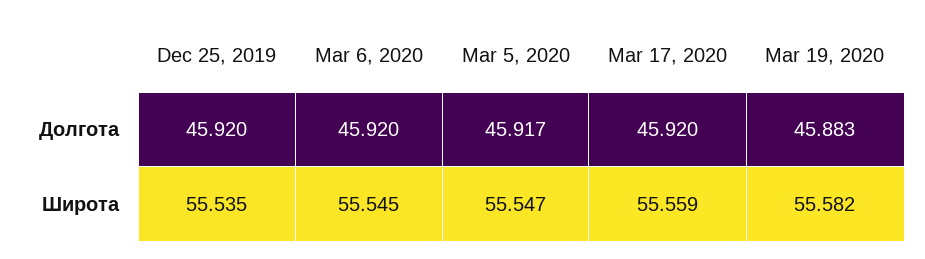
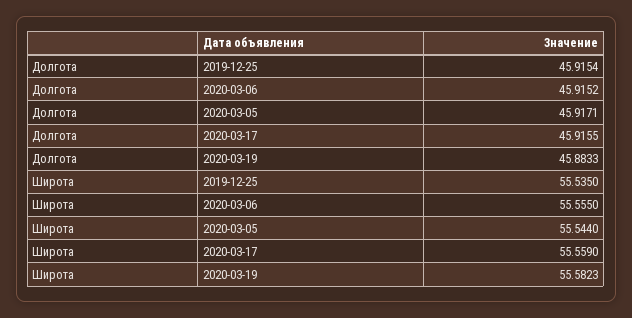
  {
    "Dec 25, 2019": {
-     "Долгота": 45.92,
+     "Долгота": 45.9154,
      "Широта": 55.535
    },
    "Mar 6, 2020": {
-     "Долгота": 45.92,
+     "Долгота": 45.9152,
-     "Широта": 55.545
+     "Широта": 55.555
    },
    "Mar 5, 2020": {
      "Долгота": 45.9171,
-     "Широта": 55.547
+     "Широта": 55.544
    },
    "Mar 17, 2020": {
-     "Долгота": 45.92,
+     "Долгота": 45.9155,
      "Широта": 55.559
    },
    "Mar 19, 2020": {
      "Долгота": 45.8833,
      "Широта": 55.5823
    }
  }

